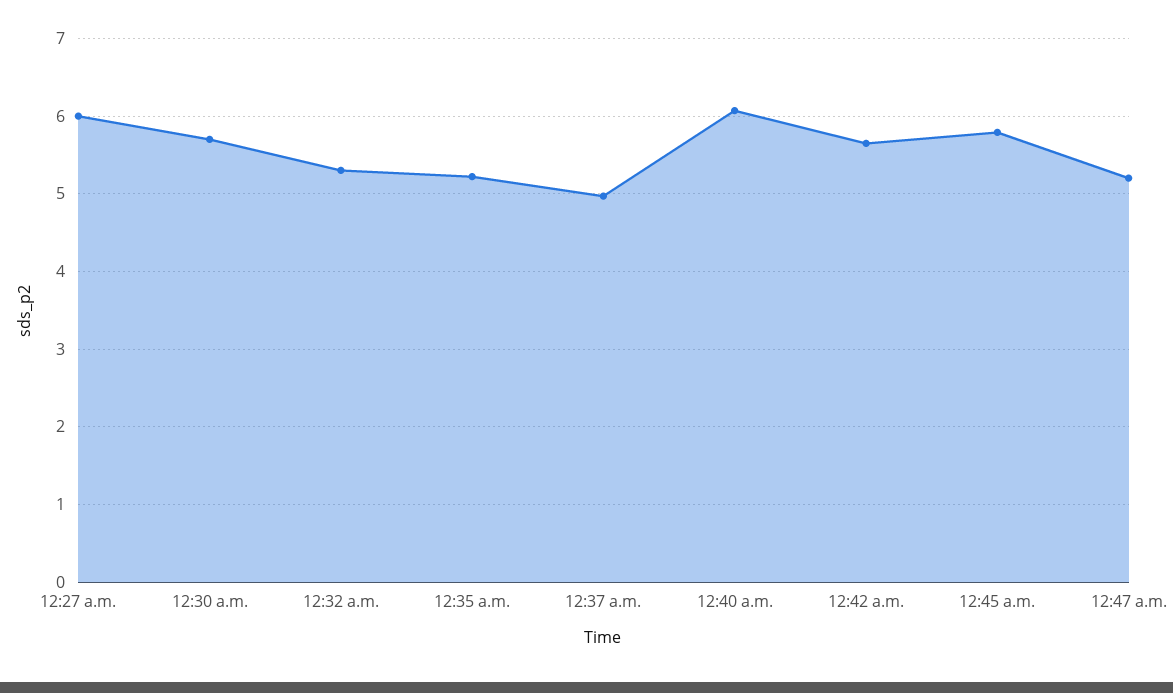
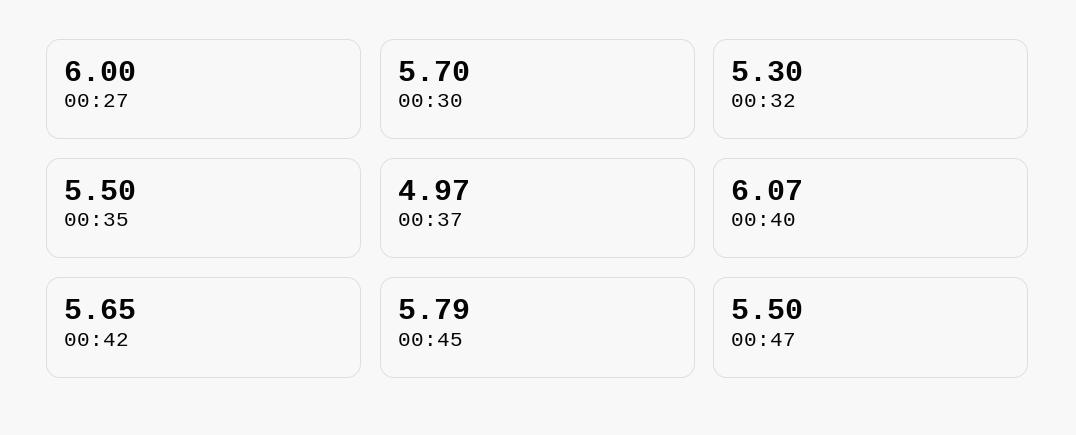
  {
    "12:27 a.m.": 6,
    "12:30 a.m.": 5.7,
    "12:32 a.m.": 5.3,
-   "12:35 a.m.": 5.2,
+   "12:35 a.m.": 5.5,
    "12:37 a.m.": 4.97,
    "12:40 a.m.": 6.07,
    "12:42 a.m.": 5.65,
    "12:45 a.m.": 5.79,
-   "12:47 a.m.": 5.2
+   "12:47 a.m.": 5.5
  }

